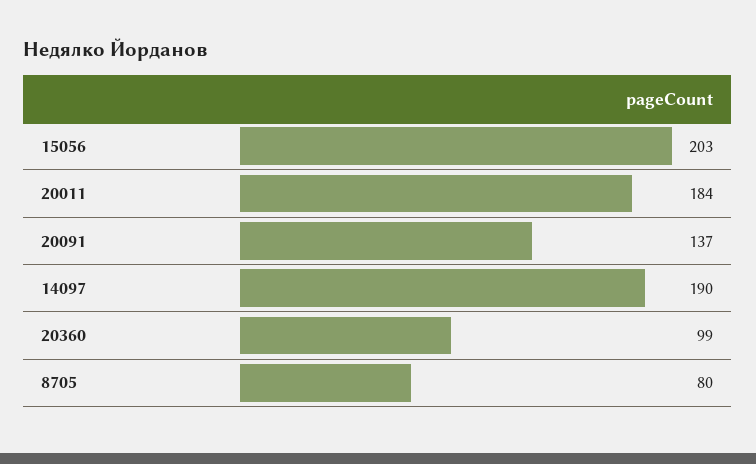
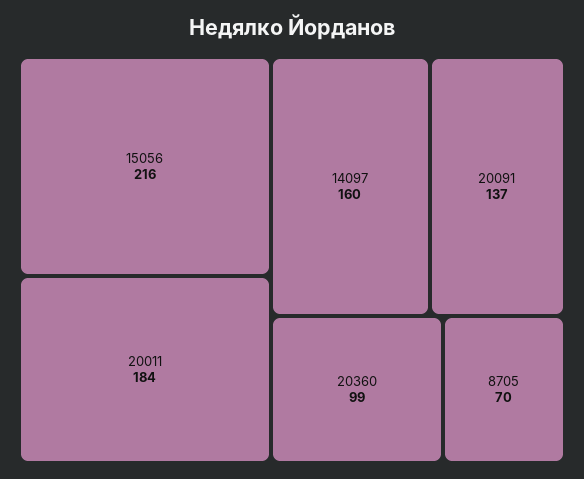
  {
-   "15056": 203,
+   "15056": 216,
    "20011": 184,
    "20091": 137,
-   "14097": 190,
+   "14097": 160,
    "20360": 99,
-   "8705": 80
+   "8705": 70
  }

